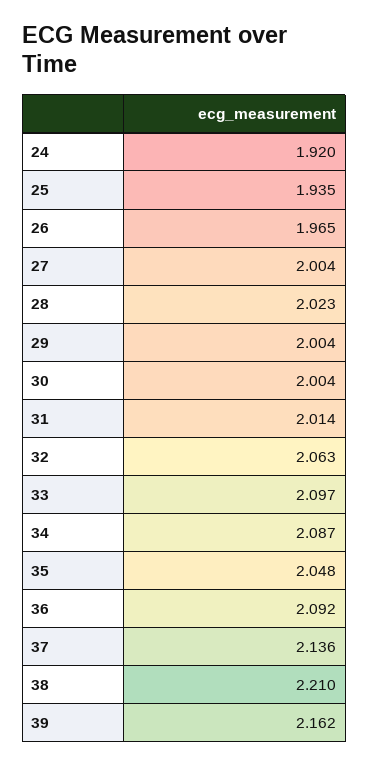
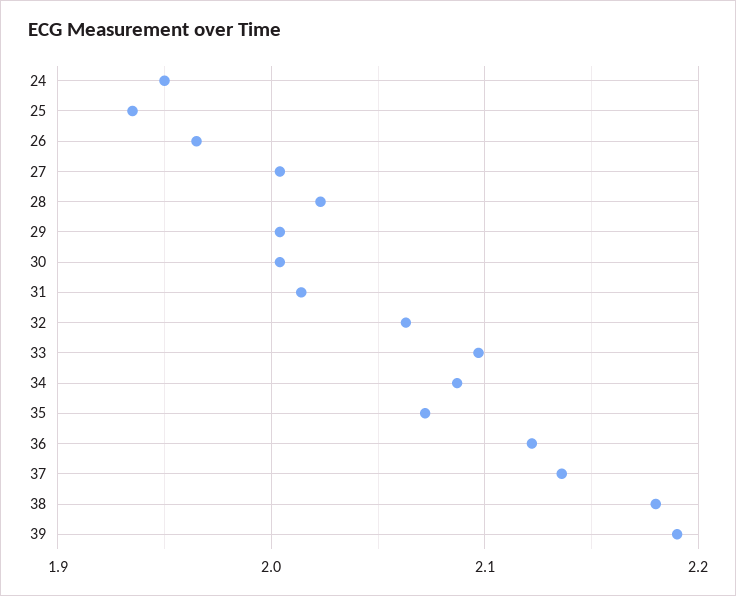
  {
-   "24": 1.92,
+   "24": 1.95,
    "25": 1.935,
    "26": 1.965,
    "27": 2.004,
    "28": 2.023,
    "29": 2.004,
    "30": 2.004,
    "31": 2.014,
    "32": 2.063,
    "33": 2.097,
    "34": 2.087,
-   "35": 2.048,
+   "35": 2.07,
-   "36": 2.092,
+   "36": 2.12,
    "37": 2.136,
-   "38": 2.21,
+   "38": 2.18,
-   "39": 2.162
+   "39": 2.19
  }

